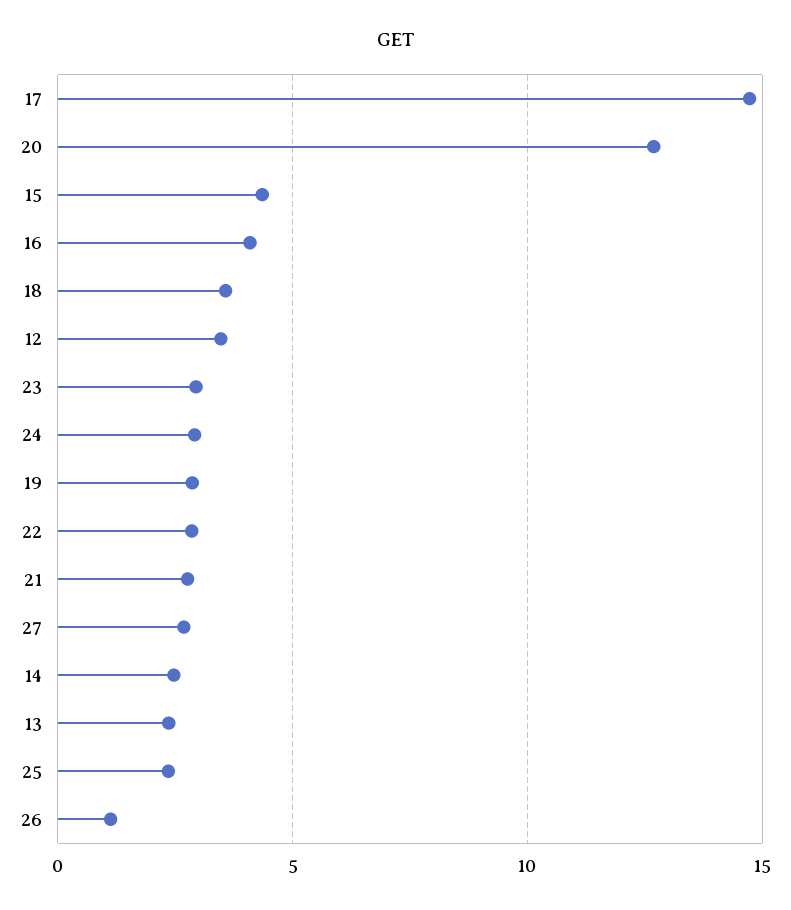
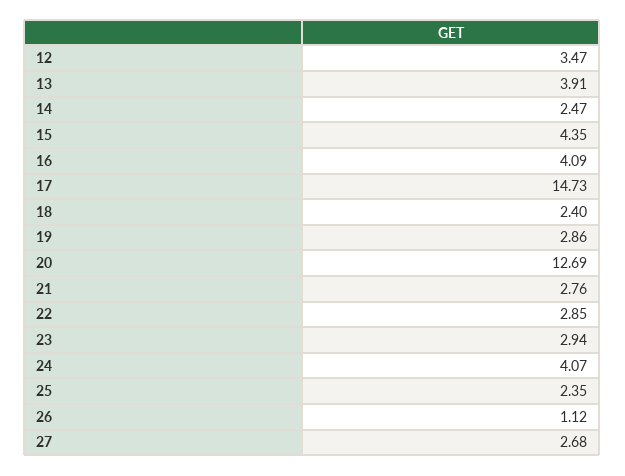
  {
    "17": 14.73,
    "20": 12.69,
    "15": 4.35,
    "16": 4.09,
-   "18": 3.5,
+   "18": 2.4,
    "12": 3.47,
    "23": 2.94,
-   "24": 3,
+   "24": 4.07,
    "19": 2.86,
    "22": 2.85,
    "21": 2.76,
    "27": 2.68,
    "14": 2.47,
-   "13": 2.5,
+   "13": 3.91,
    "25": 2.35,
    "26": 1.12
  }

